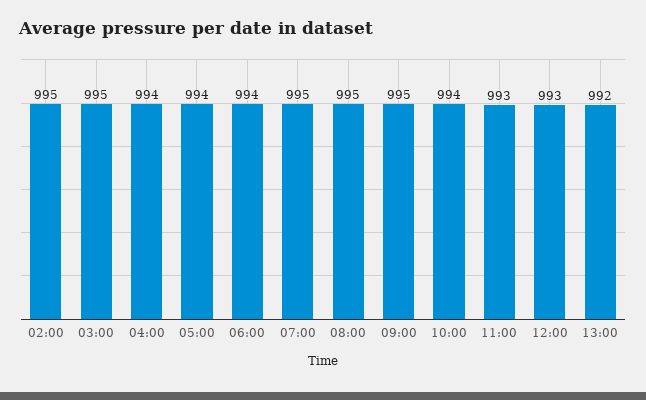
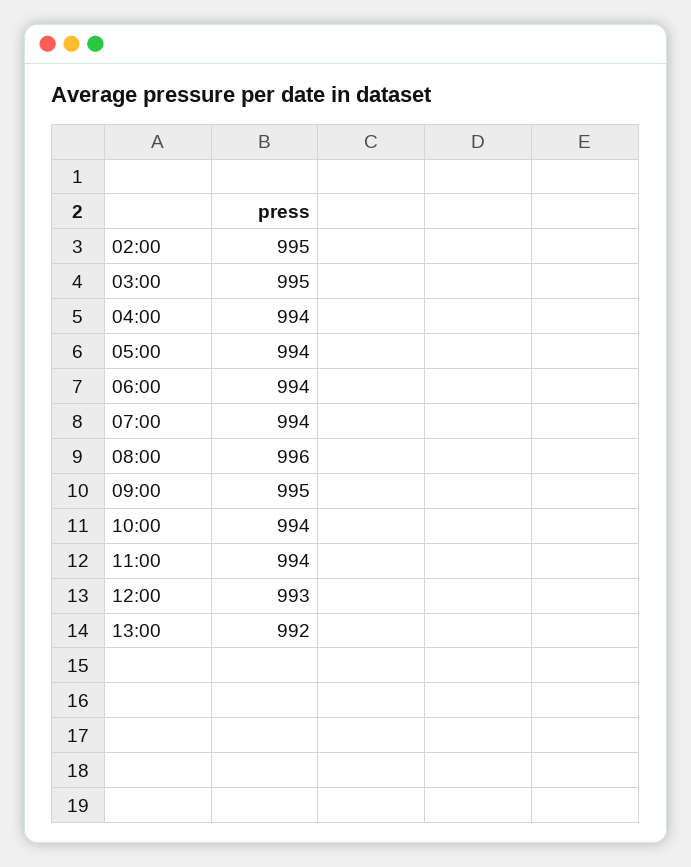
  {
    "02:00": 995,
    "03:00": 995,
    "04:00": 994,
    "05:00": 994,
    "06:00": 994,
-   "07:00": 995,
+   "07:00": 994,
-   "08:00": 995,
+   "08:00": 996,
    "09:00": 995,
    "10:00": 994,
-   "11:00": 993,
+   "11:00": 994,
    "12:00": 993,
    "13:00": 992
  }

